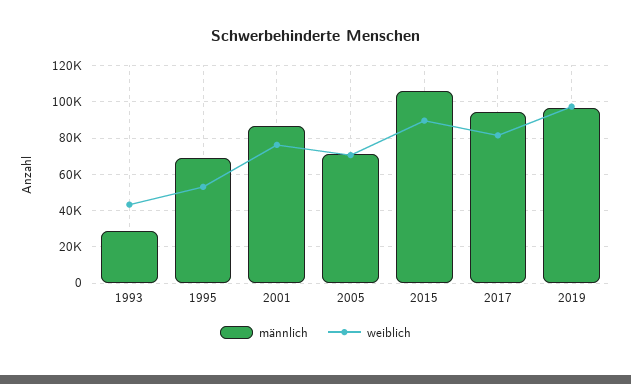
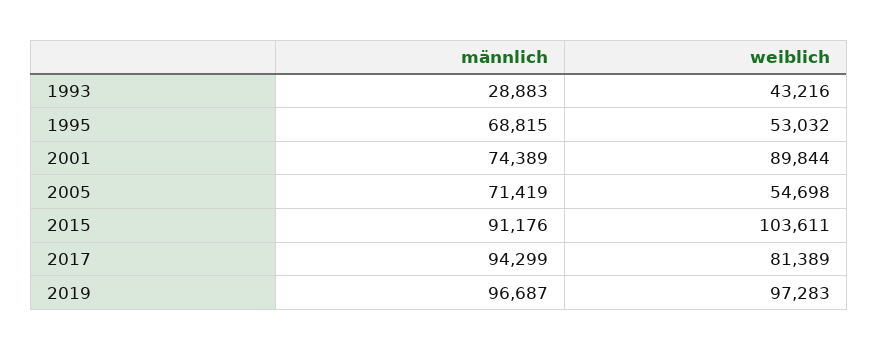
  {
    "männlich": {
      "1993": 28883,
      "1995": 68815,
-     "2001": 85000,
+     "2001": 74389,
      "2005": 71419,
-     "2015": 105000,
+     "2015": 91176,
      "2017": 94299,
      "2019": 96687
    },
    "weiblich": {
      "1993": 43216,
      "1995": 53032,
-     "2001": 75000,
+     "2001": 89844,
-     "2005": 70000,
+     "2005": 54698,
-     "2015": 90000,
+     "2015": 103611,
      "2017": 81389,
      "2019": 97283
    }
  }

